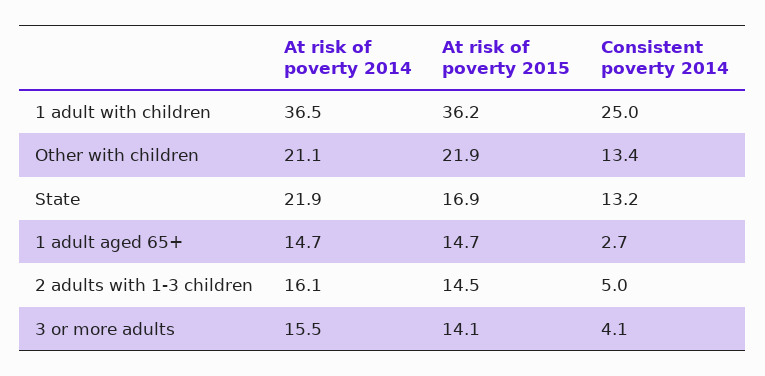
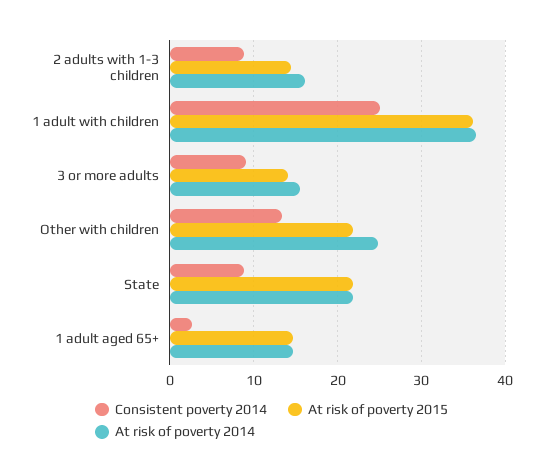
  {
    "At risk of poverty 2014": {
      "1 adult with children": 36.5,
-     "Other with children": 21.1,
+     "Other with children": 25,
      "State": 21.9,
      "1 adult aged 65+": 14.7,
      "2 adults with 1-3 children": 16.1,
      "3 or more adults": 15.5
    },
    "At risk of poverty 2015": {
      "1 adult with children": 36.2,
      "Other with children": 21.9,
-     "State": 16.9,
+     "State": 22,
      "1 adult aged 65+": 14.7,
      "2 adults with 1-3 children": 14.5,
      "3 or more adults": 14.1
    },
    "Consistent poverty 2014": {
      "1 adult with children": 25,
      "Other with children": 13.4,
-     "State": 13.2,
+     "State": 9,
      "1 adult aged 65+": 2.7,
-     "2 adults with 1-3 children": 5,
+     "2 adults with 1-3 children": 9,
-     "3 or more adults": 4.1
+     "3 or more adults": 9
    }
  }

